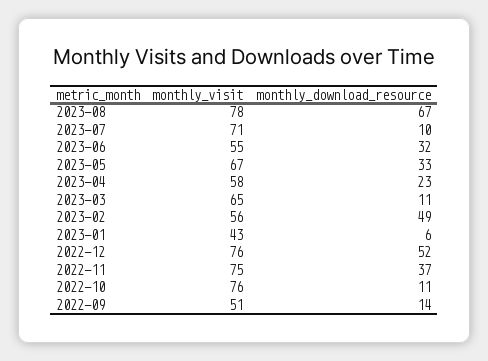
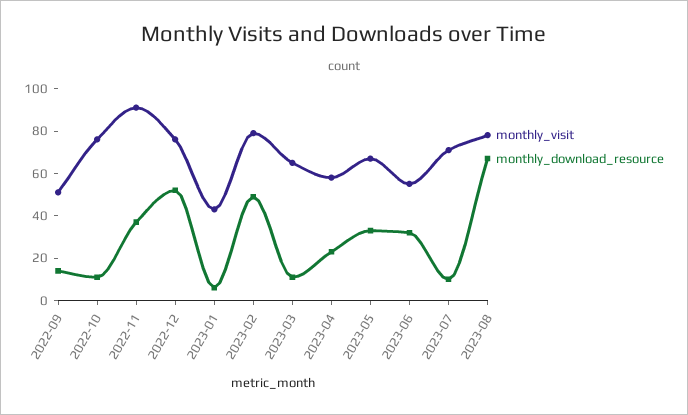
  {
    "monthly_visit": {
      "2023-08": 78,
      "2023-07": 71,
      "2023-06": 55,
      "2023-05": 67,
      "2023-04": 58,
      "2023-03": 65,
-     "2023-02": 56,
+     "2023-02": 80,
      "2023-01": 43,
      "2022-12": 76,
-     "2022-11": 75,
+     "2022-11": 90,
      "2022-10": 76,
      "2022-09": 51
    },
    "monthly_download_resource": {
      "2023-08": 67,
      "2023-07": 10,
      "2023-06": 32,
      "2023-05": 33,
      "2023-04": 23,
      "2023-03": 11,
      "2023-02": 49,
      "2023-01": 6,
      "2022-12": 52,
      "2022-11": 37,
      "2022-10": 11,
      "2022-09": 14
    }
  }

